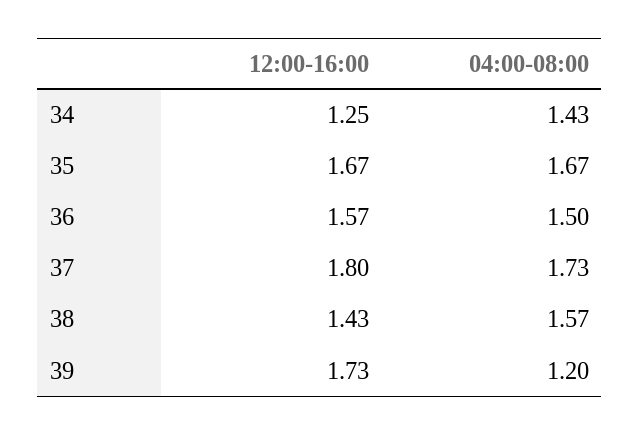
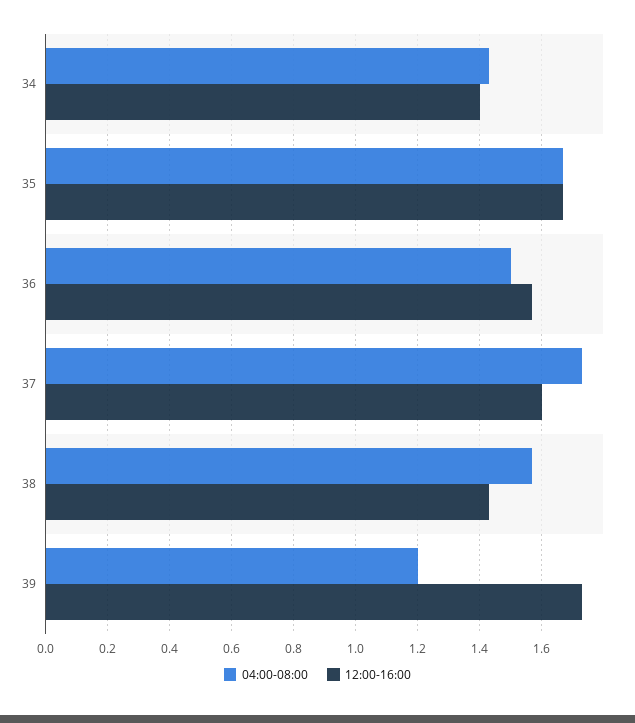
  {
    "12:00-16:00": {
-     "34": 1.25,
+     "34": 1.4,
      "35": 1.67,
      "36": 1.57,
-     "37": 1.8,
+     "37": 1.6,
      "38": 1.43,
      "39": 1.73
    },
    "04:00-08:00": {
      "34": 1.43,
      "35": 1.67,
      "36": 1.5,
      "37": 1.73,
      "38": 1.57,
      "39": 1.2
    }
  }

